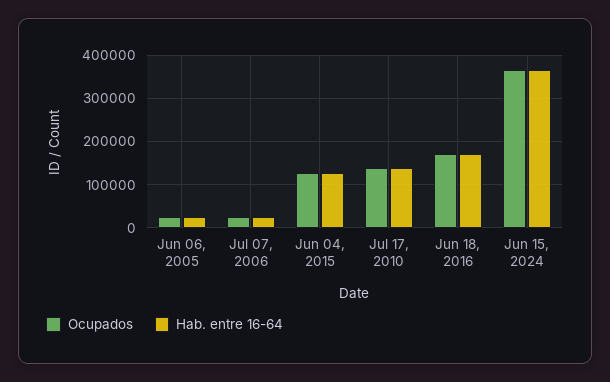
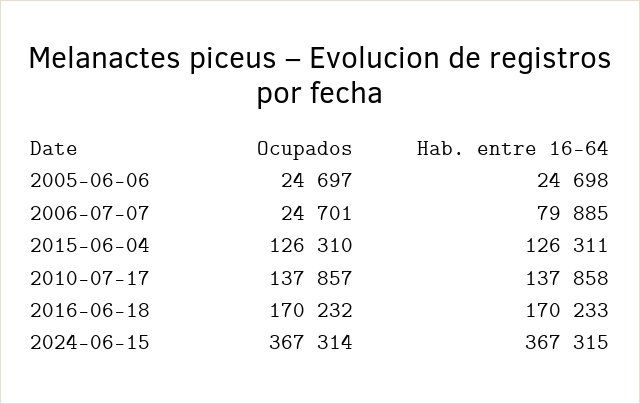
  {
    "Ocupados": {
      "Jun 06, 2005": 24697,
      "Jul 07, 2006": 24701,
      "Jun 04, 2015": 126310,
      "Jul 17, 2010": 137857,
      "Jun 18, 2016": 170232,
      "Jun 15, 2024": 367314
    },
    "Hab. entre 16-64": {
      "Jun 06, 2005": 24698,
-     "Jul 07, 2006": 20000,
+     "Jul 07, 2006": 79885,
      "Jun 04, 2015": 126311,
      "Jul 17, 2010": 137858,
      "Jun 18, 2016": 170233,
      "Jun 15, 2024": 367315
    }
  }

